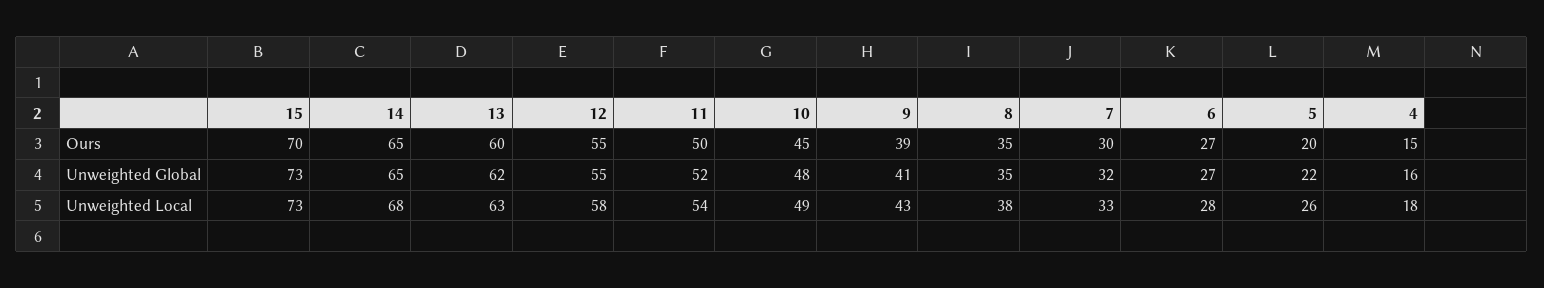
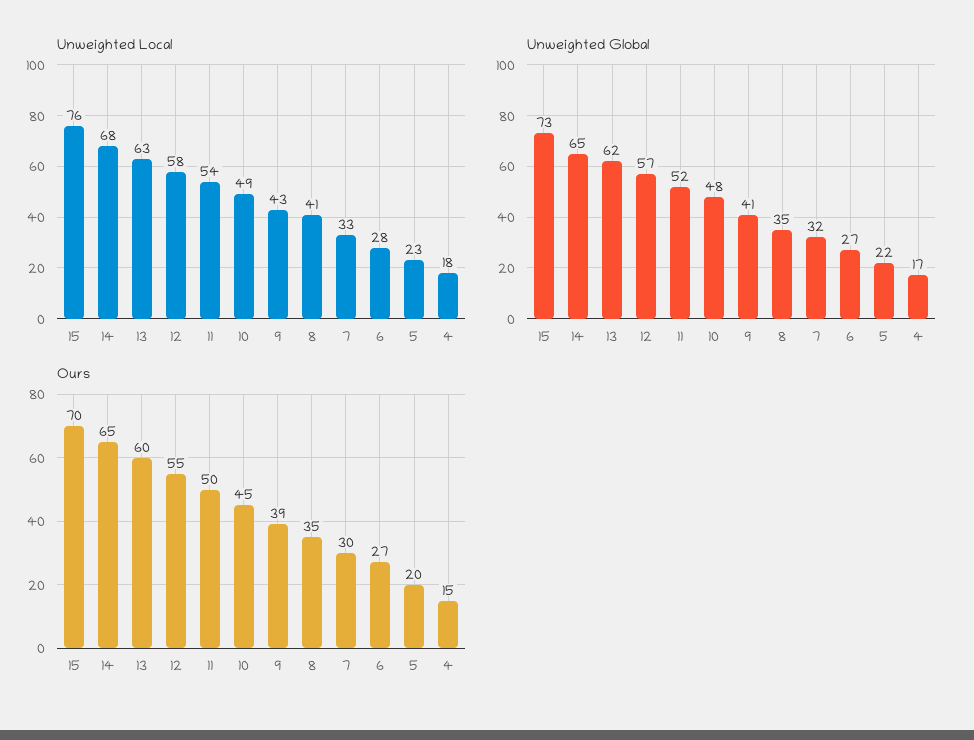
  {
    "Ours": {
      "15": 70,
      "14": 65,
      "13": 60,
      "12": 55,
      "11": 50,
      "10": 45,
      "9": 39,
      "8": 35,
      "7": 30,
      "6": 27,
      "5": 20,
      "4": 15
    },
    "Unweighted Global": {
      "15": 73,
      "14": 65,
      "13": 62,
-     "12": 55,
+     "12": 57,
      "11": 52,
      "10": 48,
      "9": 41,
      "8": 35,
      "7": 32,
      "6": 27,
      "5": 22,
-     "4": 16
+     "4": 17
    },
    "Unweighted Local": {
-     "15": 73,
+     "15": 76,
      "14": 68,
      "13": 63,
      "12": 58,
      "11": 54,
      "10": 49,
      "9": 43,
-     "8": 38,
+     "8": 41,
      "7": 33,
      "6": 28,
-     "5": 26,
+     "5": 23,
      "4": 18
    }
  }

